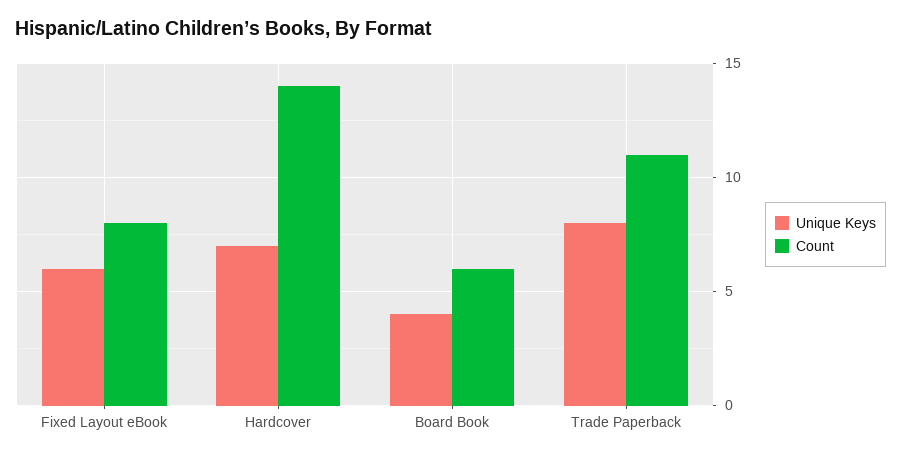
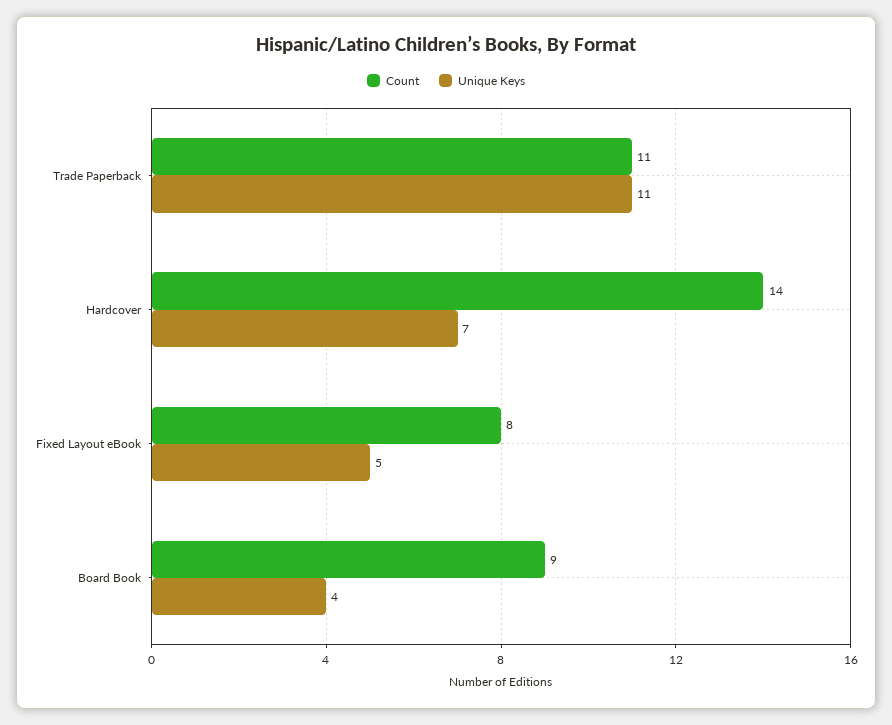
  {
    "Unique Keys": {
-     "Fixed Layout eBook": 6,
+     "Fixed Layout eBook": 5,
      "Hardcover": 7,
      "Board Book": 4,
-     "Trade Paperback": 8
+     "Trade Paperback": 11
    },
    "Count": {
      "Fixed Layout eBook": 8,
      "Hardcover": 14,
-     "Board Book": 6,
+     "Board Book": 9,
      "Trade Paperback": 11
    }
  }

